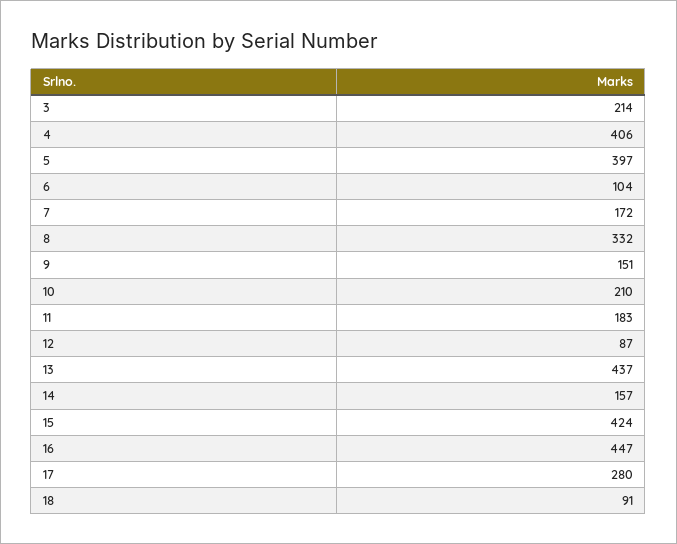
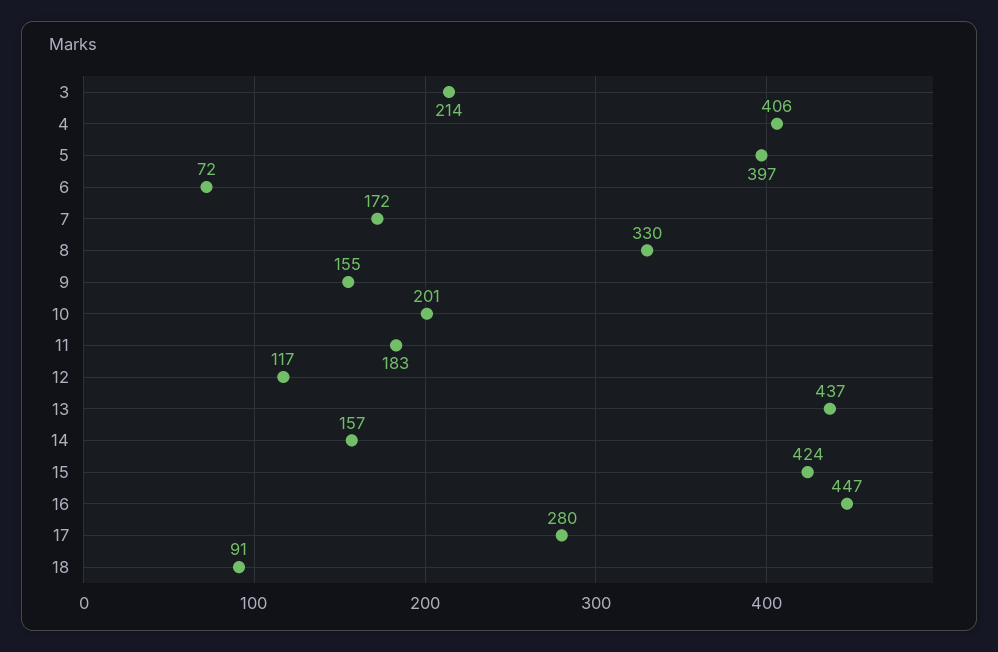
  {
    "3": 214,
    "4": 406,
    "5": 397,
-   "6": 104,
+   "6": 72,
    "7": 172,
-   "8": 332,
+   "8": 330,
-   "9": 151,
+   "9": 155,
-   "10": 210,
+   "10": 201,
    "11": 183,
-   "12": 87,
+   "12": 117,
    "13": 437,
    "14": 157,
    "15": 424,
    "16": 447,
    "17": 280,
    "18": 91
  }

